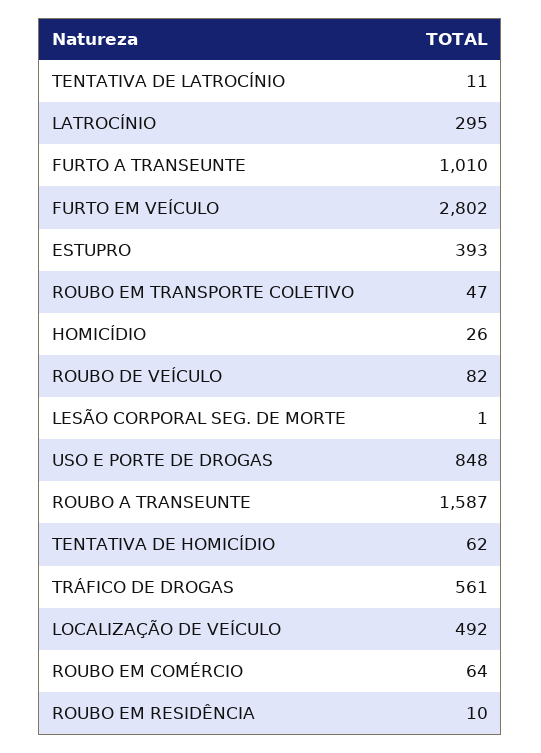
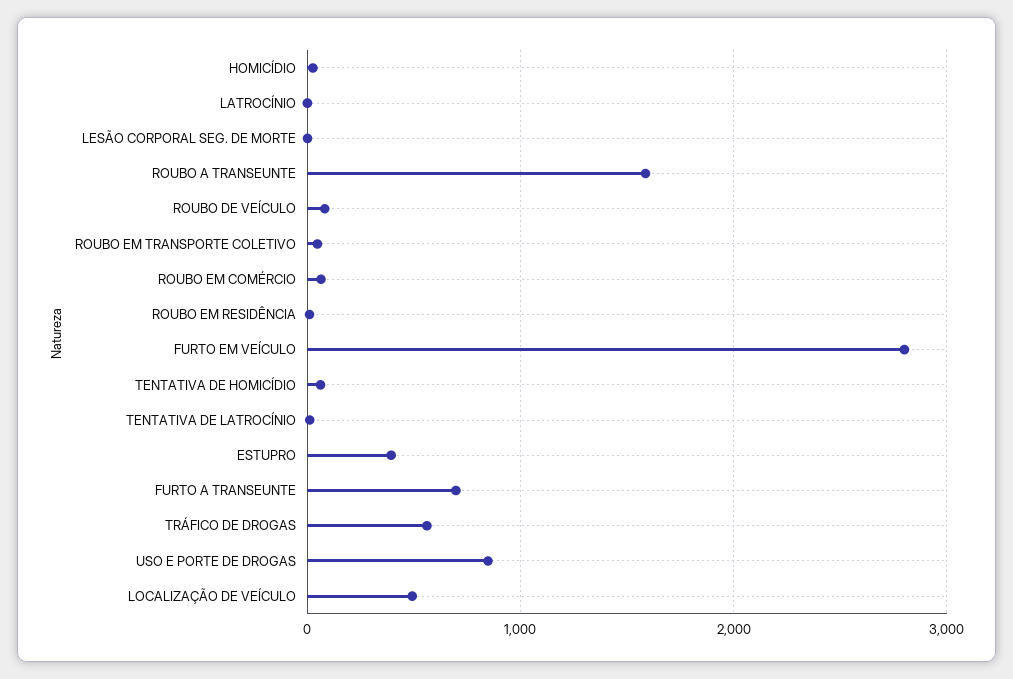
  {
    "TENTATIVA DE LATROCÍNIO": 11,
-   "LATROCÍNIO": 295,
+   "LATROCÍNIO": 0,
-   "FURTO A TRANSEUNTE": 1010,
+   "FURTO A TRANSEUNTE": 700,
    "FURTO EM VEÍCULO": 2802,
    "ESTUPRO": 393,
    "ROUBO EM TRANSPORTE COLETIVO": 47,
    "HOMICÍDIO": 26,
    "ROUBO DE VEÍCULO": 82,
    "LESÃO CORPORAL SEG. DE MORTE": 1,
    "USO E PORTE DE DROGAS": 848,
    "ROUBO A TRANSEUNTE": 1587,
    "TENTATIVA DE HOMICÍDIO": 62,
    "TRÁFICO DE DROGAS": 561,
    "LOCALIZAÇÃO DE VEÍCULO": 492,
    "ROUBO EM COMÉRCIO": 64,
    "ROUBO EM RESIDÊNCIA": 10
  }

